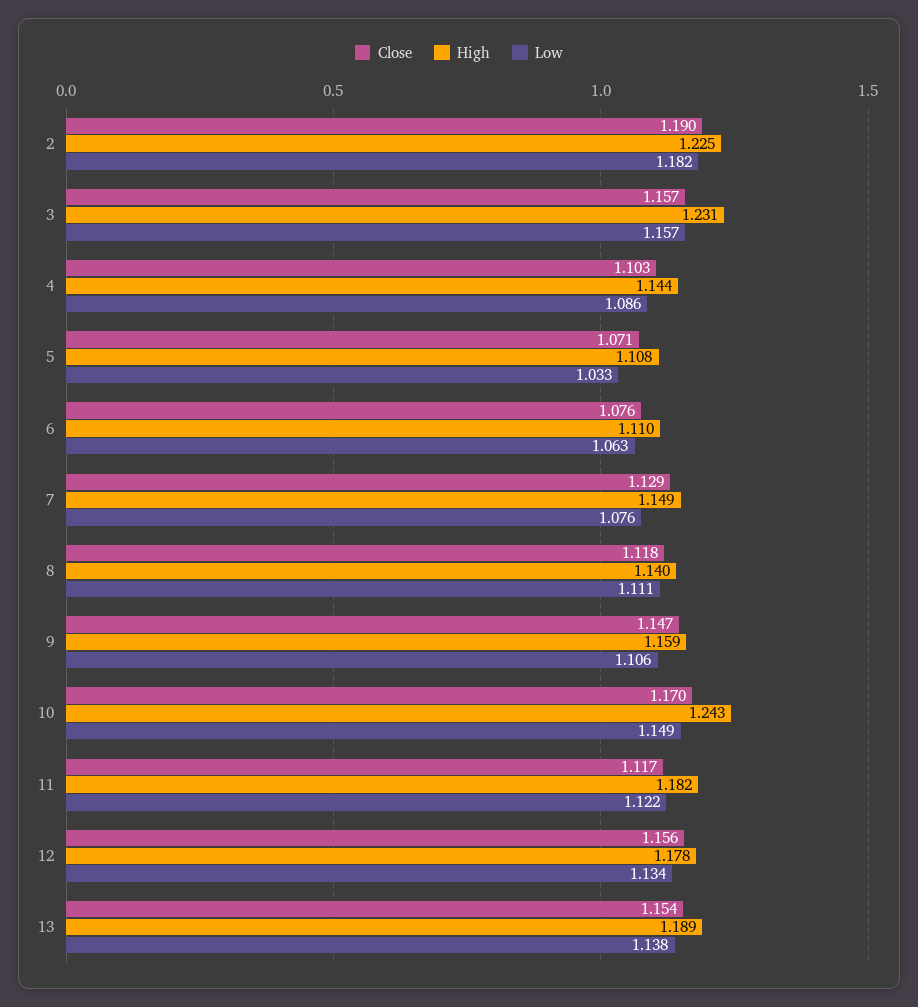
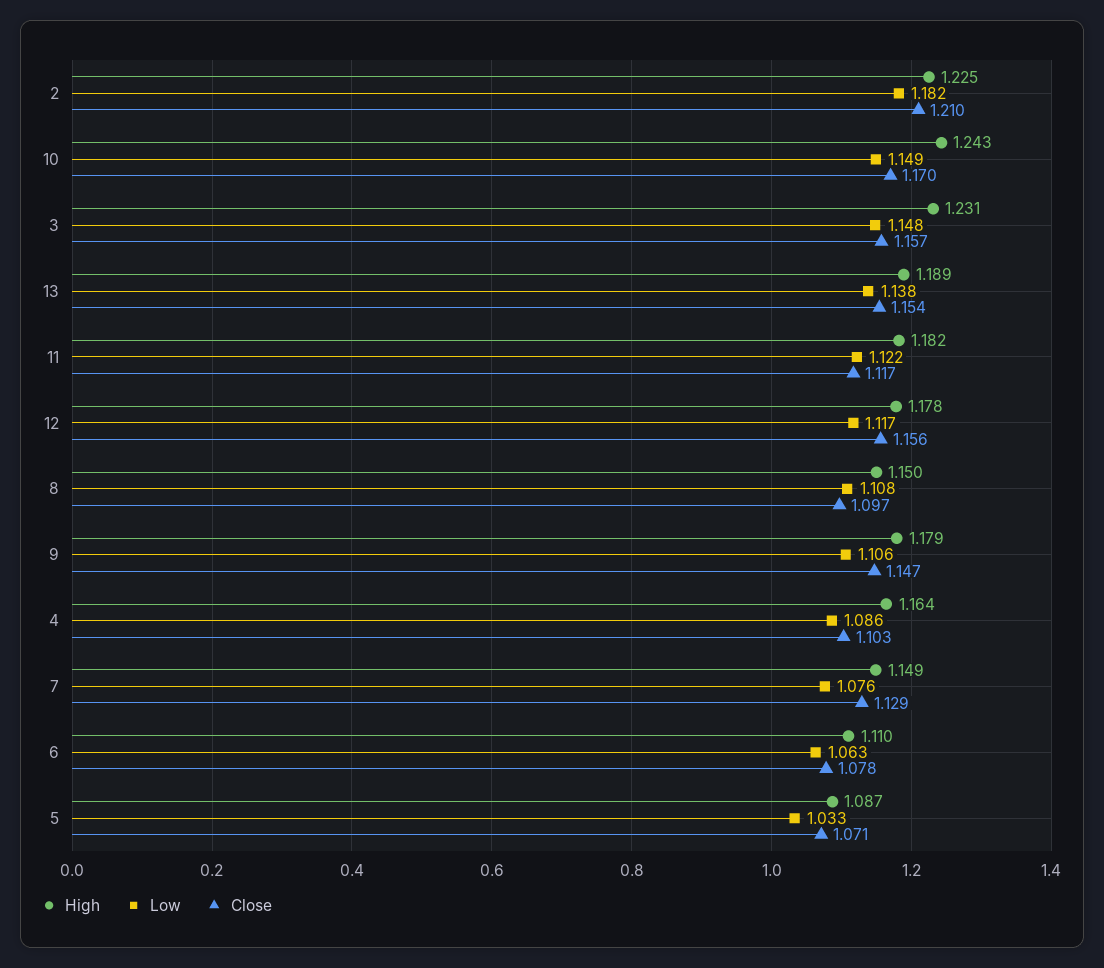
  {
    "Close": {
-     "2": 1.19,
+     "2": 1.21,
      "3": 1.157,
      "4": 1.103,
      "5": 1.071,
-     "6": 1.076,
+     "6": 1.078,
      "7": 1.129,
-     "8": 1.118,
+     "8": 1.097,
      "9": 1.147,
      "10": 1.17,
      "11": 1.117,
      "12": 1.156,
      "13": 1.154
    },
    "High": {
      "2": 1.225,
      "3": 1.231,
-     "4": 1.144,
+     "4": 1.164,
-     "5": 1.108,
+     "5": 1.087,
      "6": 1.11,
      "7": 1.149,
-     "8": 1.14,
+     "8": 1.15,
-     "9": 1.159,
+     "9": 1.179,
      "10": 1.243,
      "11": 1.182,
      "12": 1.178,
      "13": 1.189
    },
    "Low": {
      "2": 1.182,
-     "3": 1.157,
+     "3": 1.148,
      "4": 1.086,
      "5": 1.033,
      "6": 1.063,
      "7": 1.076,
-     "8": 1.111,
+     "8": 1.108,
      "9": 1.106,
      "10": 1.149,
      "11": 1.122,
-     "12": 1.134,
+     "12": 1.117,
      "13": 1.138
    }
  }

